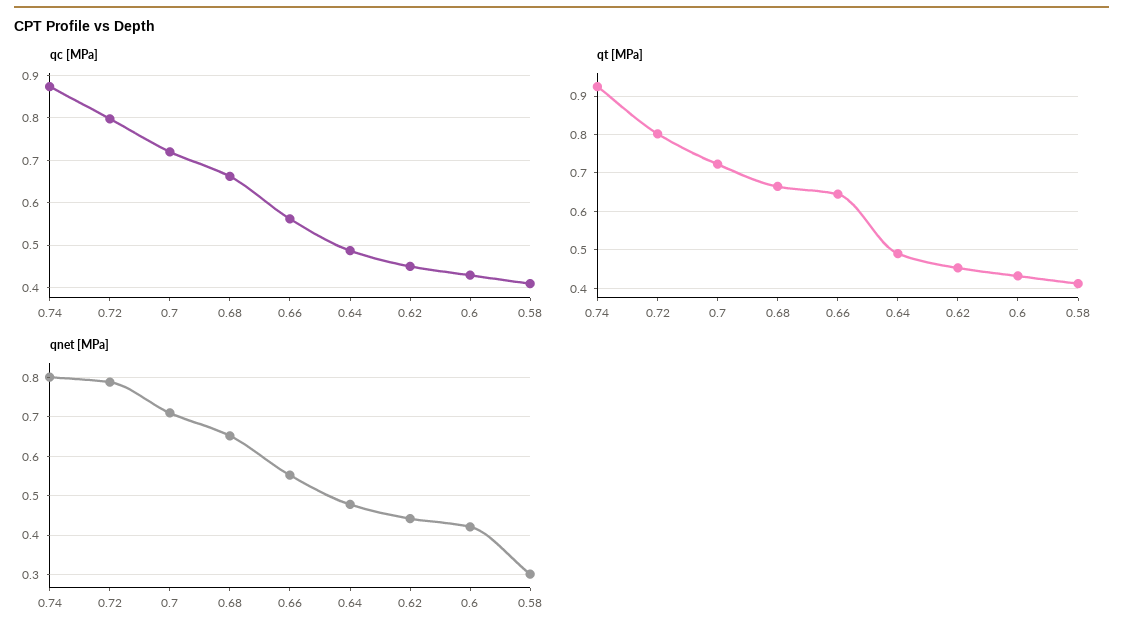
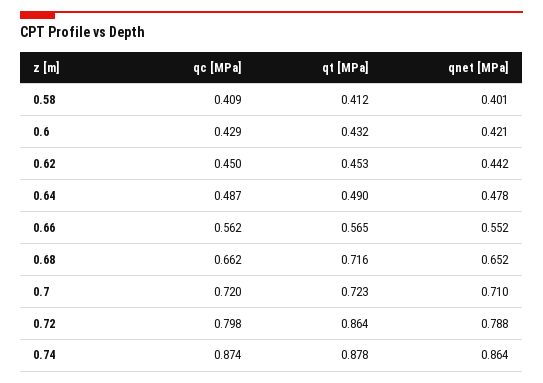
  {
    "qc [MPa]": {
      "0.74": 0.874,
      "0.72": 0.798,
      "0.7": 0.72,
      "0.68": 0.662,
      "0.66": 0.562,
      "0.64": 0.487,
      "0.62": 0.45,
      "0.6": 0.429,
      "0.58": 0.409
    },
    "qt [MPa]": {
-     "0.74": 0.92,
+     "0.74": 0.878,
-     "0.72": 0.8,
+     "0.72": 0.864,
      "0.7": 0.723,
-     "0.68": 0.66,
+     "0.68": 0.716,
-     "0.66": 0.64,
+     "0.66": 0.565,
      "0.64": 0.49,
      "0.62": 0.453,
      "0.6": 0.432,
      "0.58": 0.412
    },
    "qnet [MPa]": {
-     "0.74": 0.8,
+     "0.74": 0.864,
      "0.72": 0.788,
      "0.7": 0.71,
      "0.68": 0.652,
      "0.66": 0.552,
      "0.64": 0.478,
      "0.62": 0.442,
      "0.6": 0.421,
-     "0.58": 0.3
+     "0.58": 0.401
    }
  }

